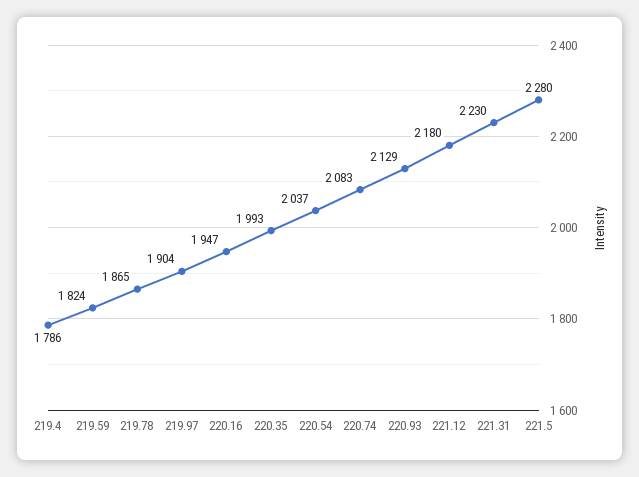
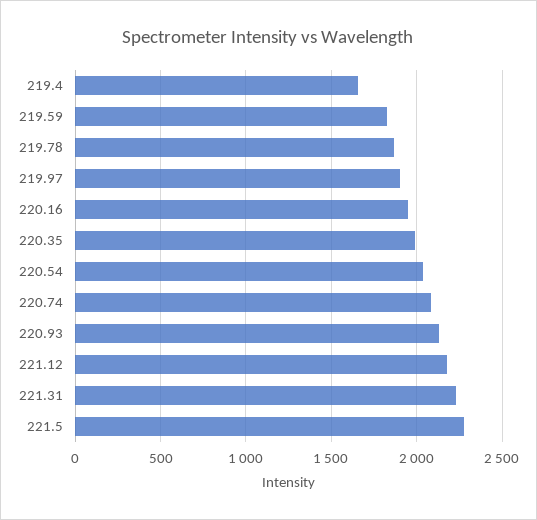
  {
-   "219.4": 1786,
+   "219.4": 1650,
    "219.59": 1824,
    "219.78": 1865,
    "219.97": 1904,
    "220.16": 1947,
    "220.35": 1993,
    "220.54": 2037,
    "220.74": 2083,
    "220.93": 2129,
    "221.12": 2180,
    "221.31": 2230,
    "221.5": 2280
  }

